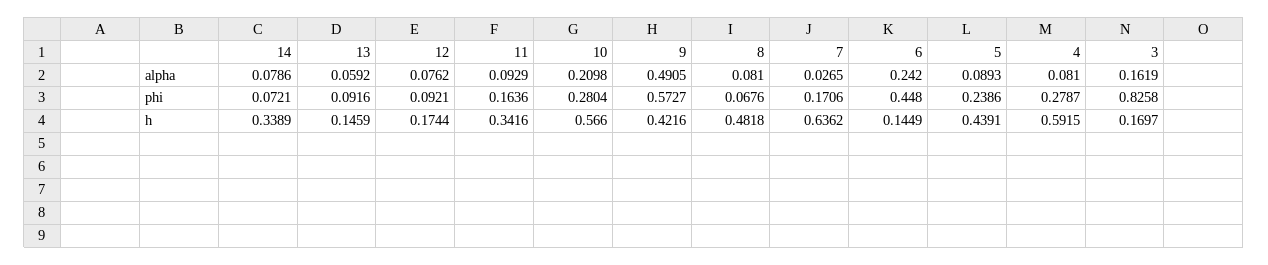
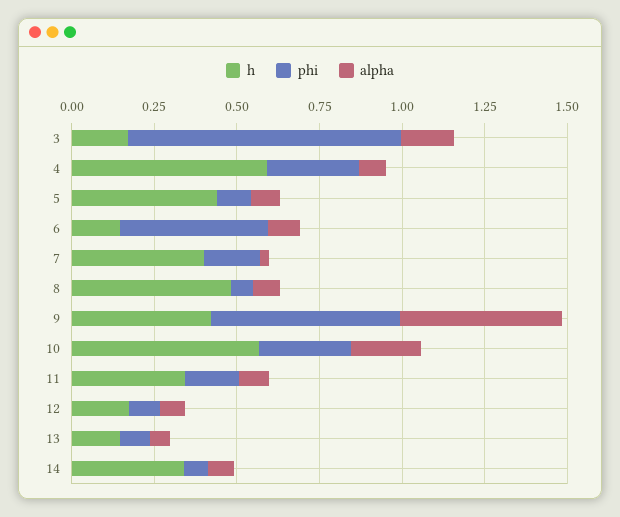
  {
    "alpha": {
      "14": 0.0786,
      "13": 0.0592,
      "12": 0.0762,
      "11": 0.0929,
      "10": 0.2098,
      "9": 0.4905,
      "8": 0.081,
      "7": 0.0265,
-     "6": 0.242,
+     "6": 0.1,
      "5": 0.0893,
      "4": 0.081,
      "3": 0.1619
    },
    "phi": {
      "14": 0.0721,
      "13": 0.0916,
      "12": 0.0921,
      "11": 0.1636,
      "10": 0.2804,
      "9": 0.5727,
      "8": 0.0676,
      "7": 0.1706,
      "6": 0.448,
-     "5": 0.2386,
+     "5": 0.1,
      "4": 0.2787,
      "3": 0.8258
    },
    "h": {
      "14": 0.3389,
      "13": 0.1459,
      "12": 0.1744,
      "11": 0.3416,
      "10": 0.566,
      "9": 0.4216,
      "8": 0.4818,
-     "7": 0.6362,
+     "7": 0.4,
      "6": 0.1449,
      "5": 0.4391,
      "4": 0.5915,
      "3": 0.1697
    }
  }

